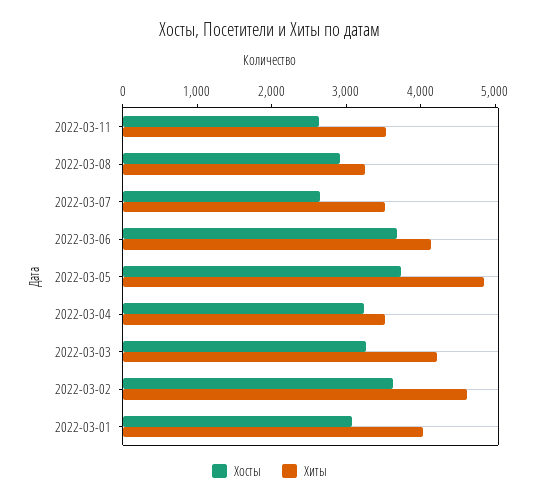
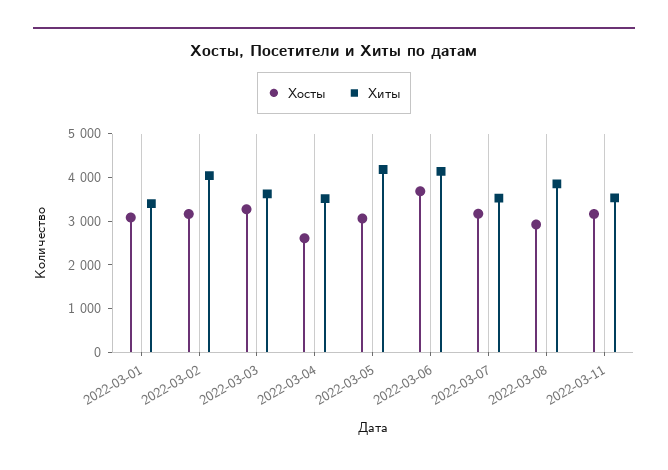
  {
    "Хосты": {
-     "2022-03-11": 2600,
+     "2022-03-11": 3200,
      "2022-03-08": 3000,
-     "2022-03-07": 2600,
+     "2022-03-07": 3200,
      "2022-03-06": 3600,
-     "2022-03-05": 3800,
+     "2022-03-05": 3000,
-     "2022-03-04": 3200,
+     "2022-03-04": 2600,
      "2022-03-03": 3200,
-     "2022-03-02": 3600,
+     "2022-03-02": 3200,
      "2022-03-01": 3000
    },
    "Хиты": {
      "2022-03-11": 3600,
-     "2022-03-08": 3200,
+     "2022-03-08": 3800,
      "2022-03-07": 3600,
      "2022-03-06": 4200,
-     "2022-03-05": 4800,
+     "2022-03-05": 4200,
      "2022-03-04": 3600,
-     "2022-03-03": 4200,
+     "2022-03-03": 3600,
-     "2022-03-02": 4600,
+     "2022-03-02": 4000,
-     "2022-03-01": 4000
+     "2022-03-01": 3400
    }
  }

